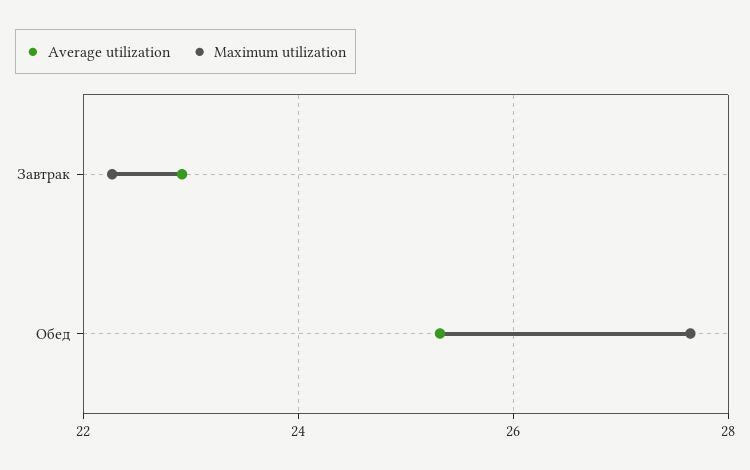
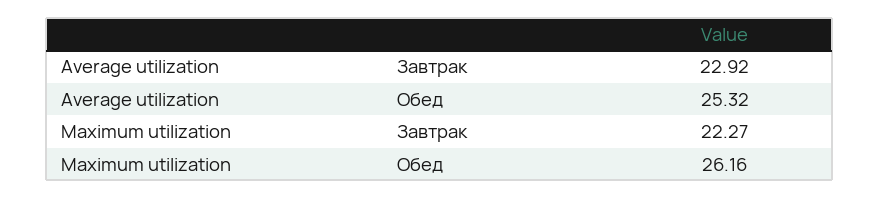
  {
    "Average utilization": {
      "Завтрак": 22.92,
      "Обед": 25.32
    },
    "Maximum utilization": {
      "Завтрак": 22.27,
-     "Обед": 27.6
+     "Обед": 26.16
    }
  }

